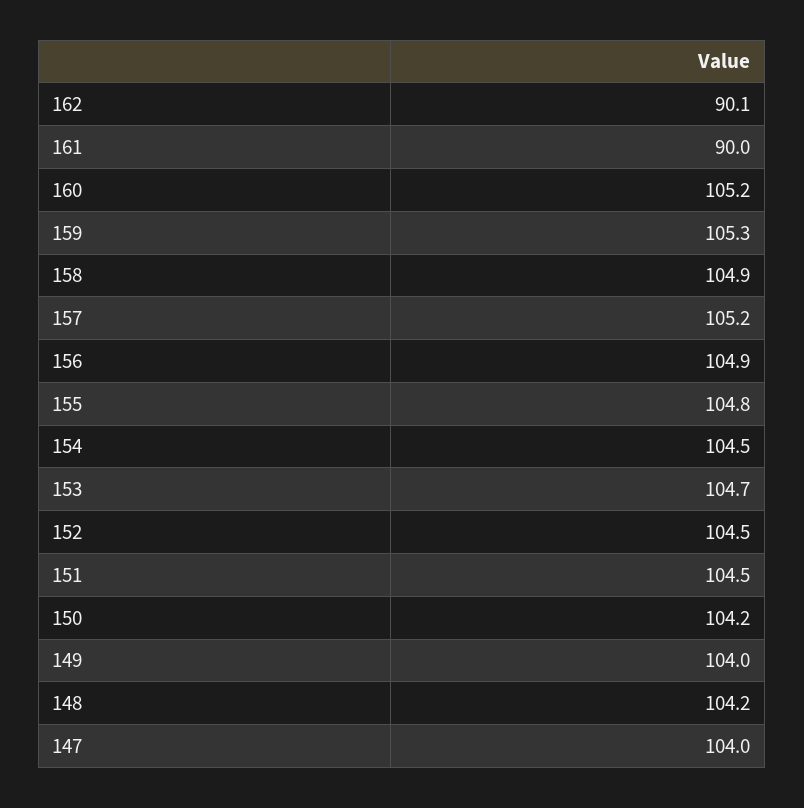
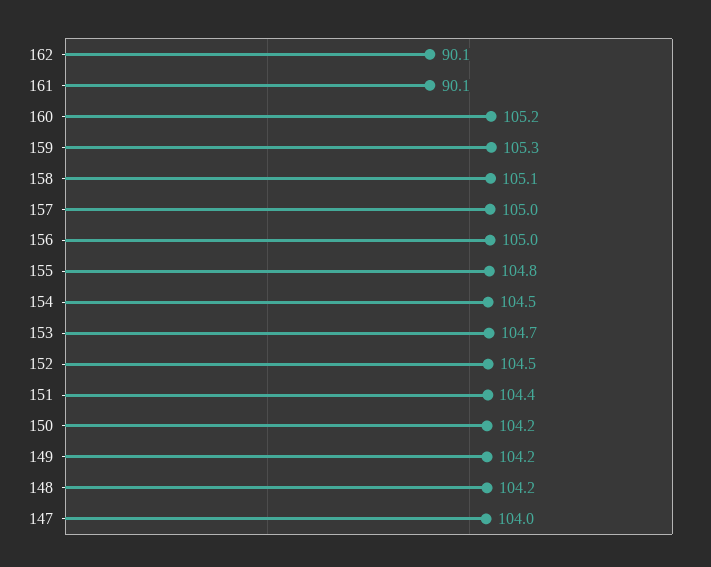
  {
    "162": 90.1,
-   "161": 90,
+   "161": 90.1,
    "160": 105.2,
    "159": 105.3,
-   "158": 104.9,
+   "158": 105.1,
-   "157": 105.2,
+   "157": 105,
-   "156": 104.9,
+   "156": 105,
    "155": 104.8,
    "154": 104.5,
    "153": 104.7,
    "152": 104.5,
-   "151": 104.5,
+   "151": 104.4,
    "150": 104.2,
-   "149": 104,
+   "149": 104.2,
    "148": 104.2,
    "147": 104
  }

